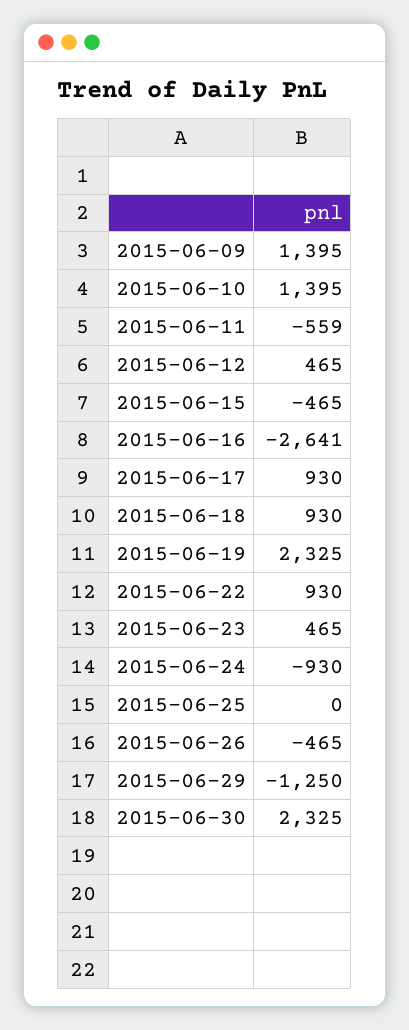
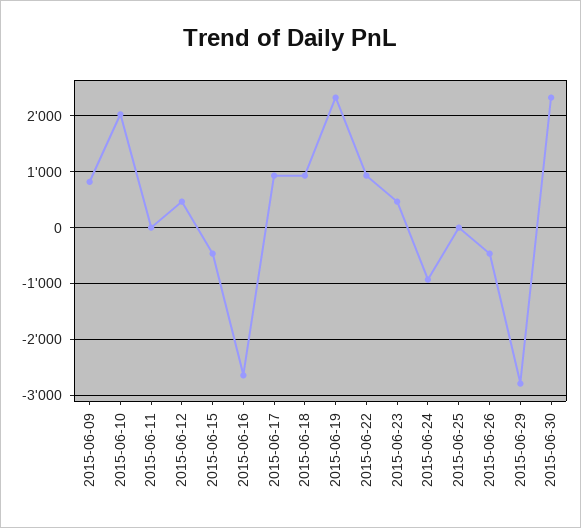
  {
-   "2015-06-09": 1395,
+   "2015-06-09": 800,
-   "2015-06-10": 1395,
+   "2015-06-10": 2000,
-   "2015-06-11": -559,
+   "2015-06-11": 0,
    "2015-06-12": 465,
    "2015-06-15": -465,
    "2015-06-16": -2641,
    "2015-06-17": 930,
    "2015-06-18": 930,
    "2015-06-19": 2325,
    "2015-06-22": 930,
    "2015-06-23": 465,
    "2015-06-24": -930,
    "2015-06-25": 0,
    "2015-06-26": -465,
-   "2015-06-29": -1250,
+   "2015-06-29": -2800,
    "2015-06-30": 2325
  }

